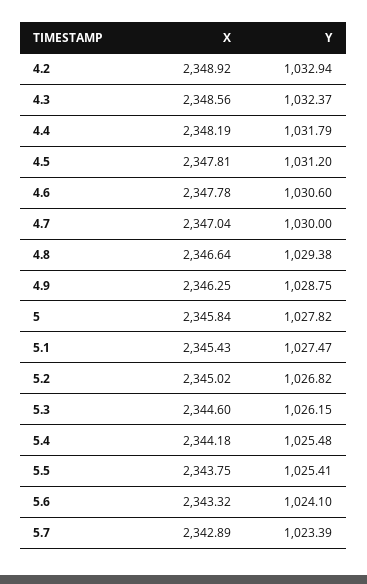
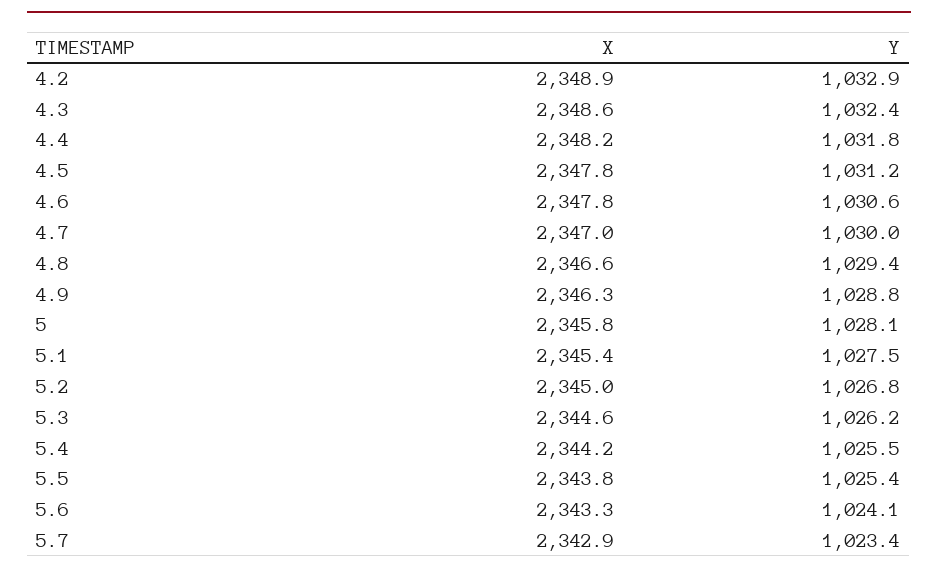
  {
    "X": {
      "4.2": 2348.92,
      "4.3": 2348.56,
      "4.4": 2348.19,
      "4.5": 2347.81,
      "4.6": 2347.78,
      "4.7": 2347.04,
      "4.8": 2346.64,
      "4.9": 2346.25,
      "5": 2345.84,
      "5.1": 2345.43,
      "5.2": 2345.02,
      "5.3": 2344.6,
      "5.4": 2344.18,
      "5.5": 2343.75,
      "5.6": 2343.32,
      "5.7": 2342.89
    },
    "Y": {
      "4.2": 1032.94,
      "4.3": 1032.37,
      "4.4": 1031.79,
      "4.5": 1031.2,
      "4.6": 1030.6,
      "4.7": 1030,
      "4.8": 1029.38,
      "4.9": 1028.75,
-     "5": 1027.82,
+     "5": 1028.1,
      "5.1": 1027.47,
      "5.2": 1026.82,
      "5.3": 1026.15,
      "5.4": 1025.48,
      "5.5": 1025.41,
      "5.6": 1024.1,
      "5.7": 1023.39
    }
  }

